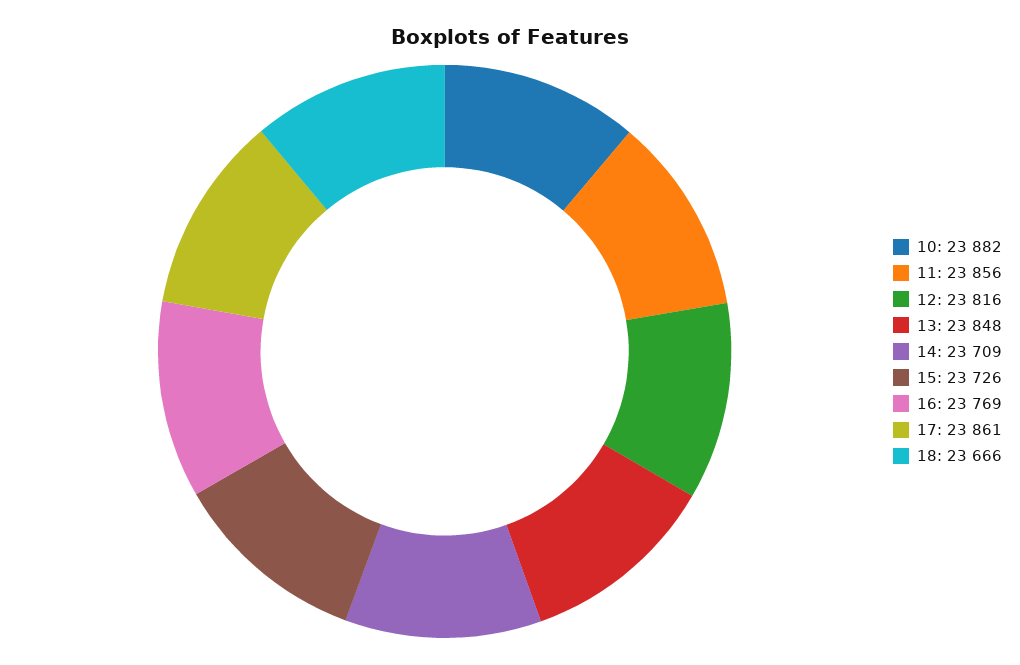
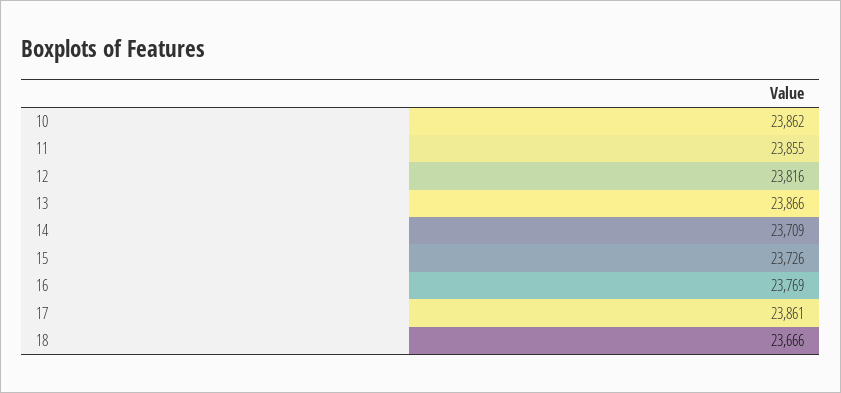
  {
-   "10": 23882,
+   "10": 23862,
-   "11": 23856,
+   "11": 23855,
    "12": 23816,
-   "13": 23848,
+   "13": 23866,
    "14": 23709,
    "15": 23726,
    "16": 23769,
    "17": 23861,
    "18": 23666
  }

